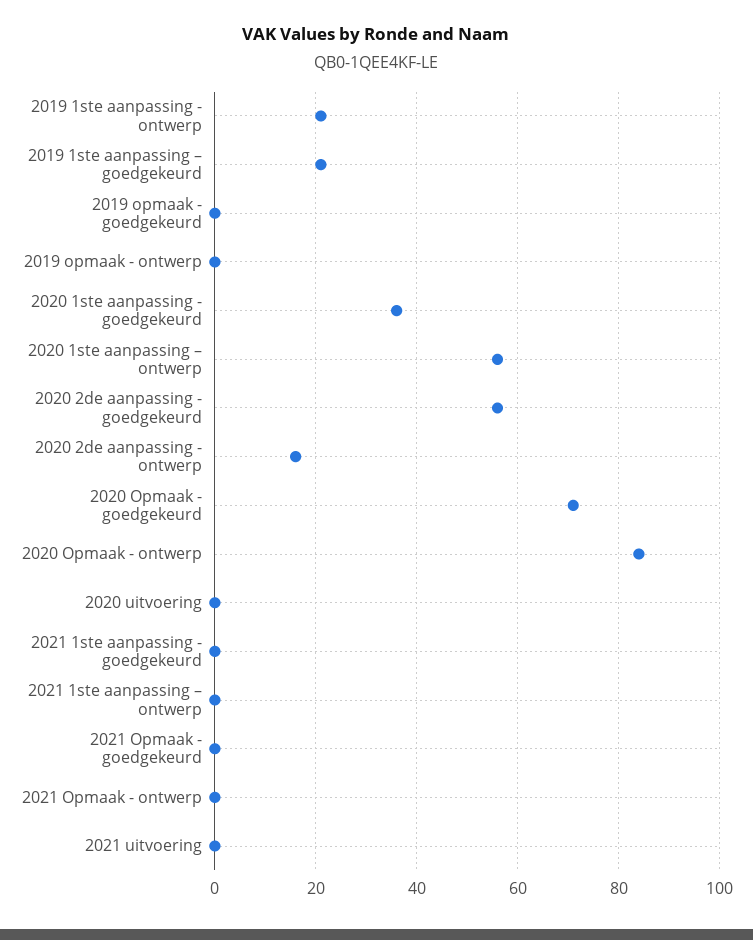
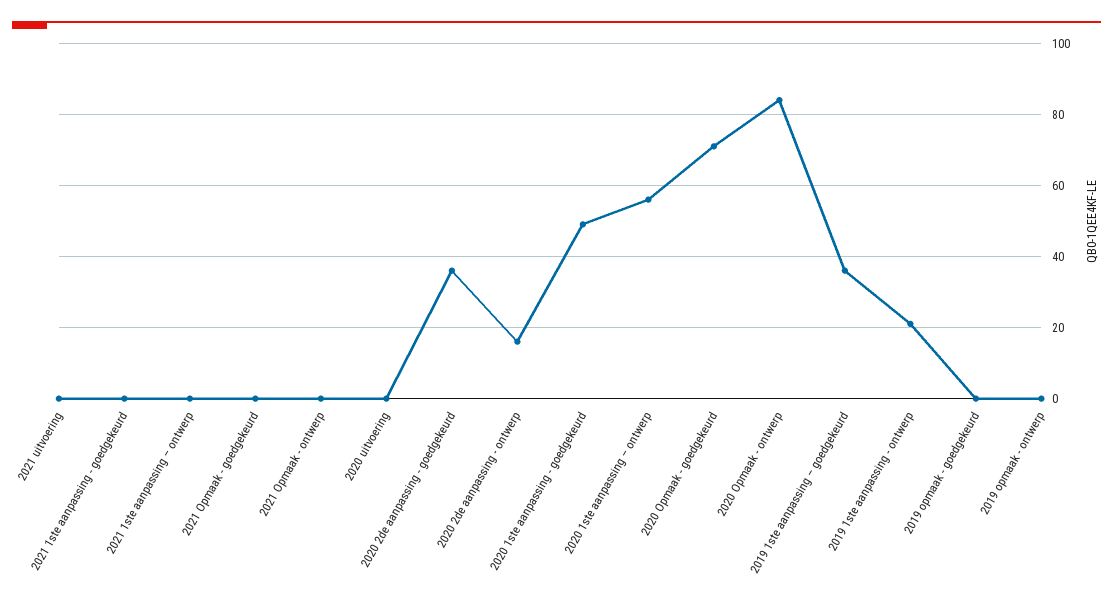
  {
    "2019 1ste aanpassing - ontwerp": 20,
-   "2019 1ste aanpassing – goedgekeurd": 20,
+   "2019 1ste aanpassing – goedgekeurd": 35,
    "2019 opmaak - goedgekeurd": 0,
    "2019 opmaak - ontwerp": 0,
-   "2020 1ste aanpassing - goedgekeurd": 35,
+   "2020 1ste aanpassing - goedgekeurd": 50,
    "2020 1ste aanpassing – ontwerp": 55,
-   "2020 2de aanpassing - goedgekeurd": 55,
+   "2020 2de aanpassing - goedgekeurd": 35,
    "2020 2de aanpassing - ontwerp": 15,
    "2020 Opmaak - goedgekeurd": 70,
    "2020 Opmaak - ontwerp": 85,
    "2020 uitvoering": 0,
    "2021 1ste aanpassing - goedgekeurd": 0,
    "2021 1ste aanpassing – ontwerp": 0,
    "2021 Opmaak - goedgekeurd": 0,
    "2021 Opmaak - ontwerp": 0,
    "2021 uitvoering": 0
  }

